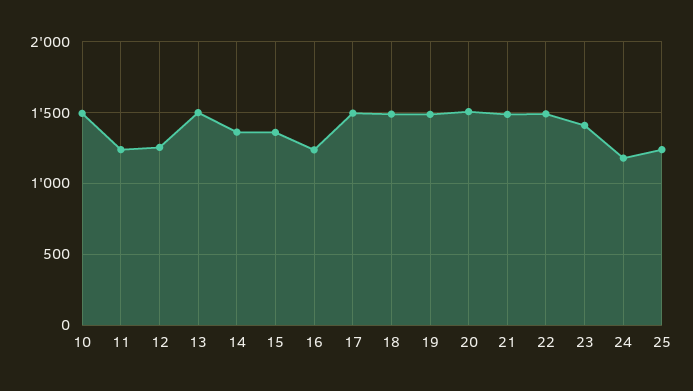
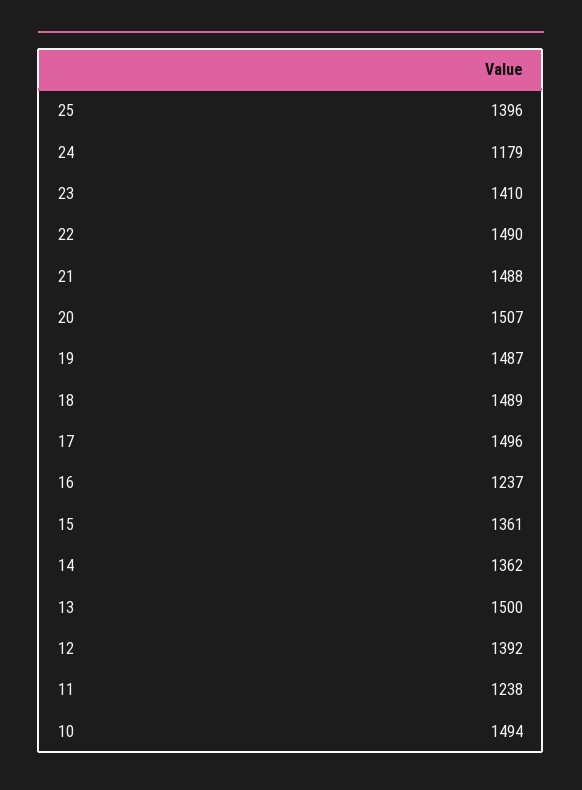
  {
    "10": 1494,
    "11": 1238,
-   "12": 1250,
+   "12": 1392,
    "13": 1500,
    "14": 1362,
    "15": 1361,
    "16": 1237,
    "17": 1496,
    "18": 1489,
    "19": 1487,
    "20": 1507,
    "21": 1488,
    "22": 1490,
    "23": 1410,
    "24": 1179,
-   "25": 1250
+   "25": 1396
  }

